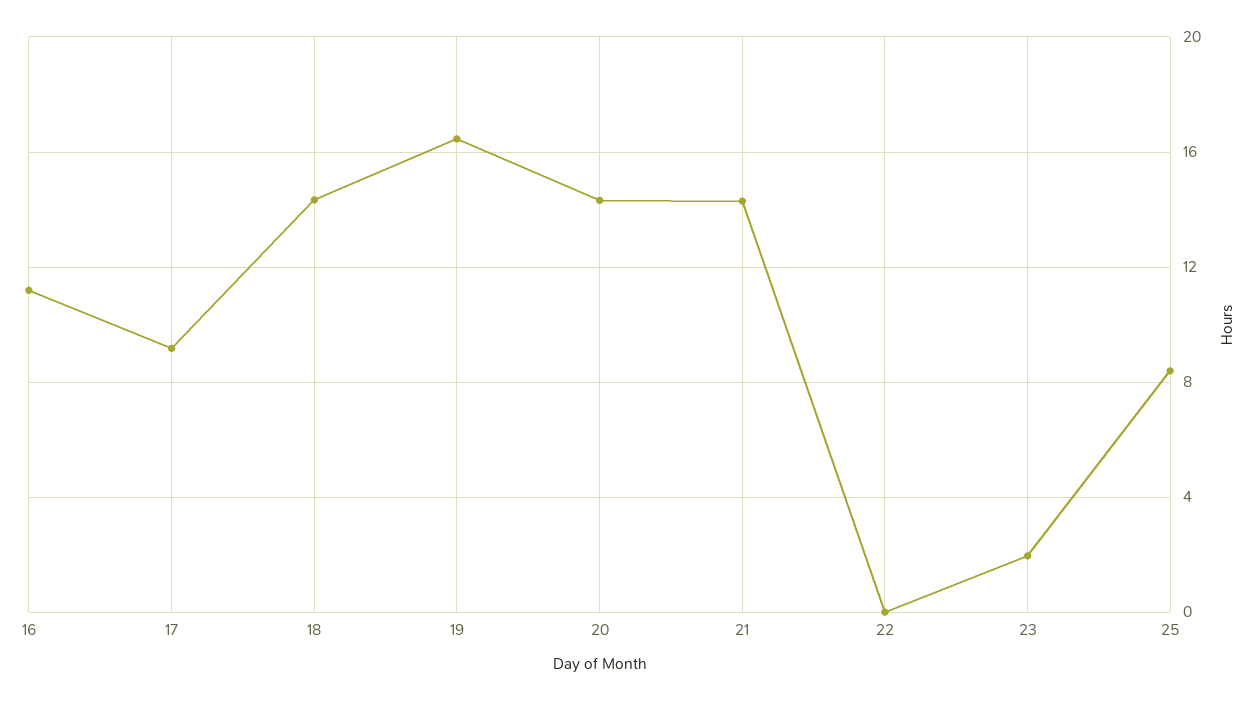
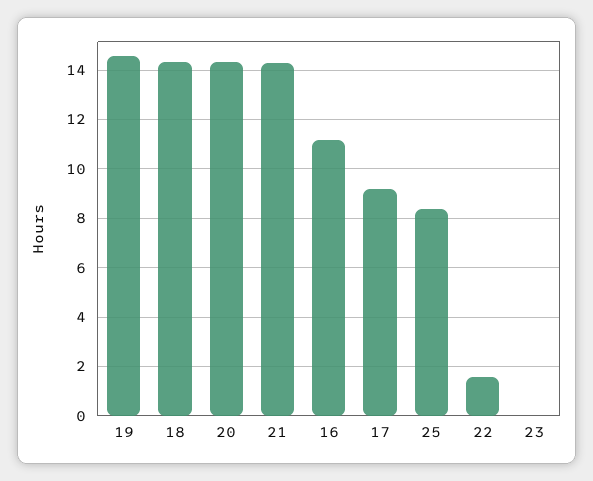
  {
    "16": 11.25,
    "17": 9.25,
    "18": 14.25,
-   "19": 16.5,
+   "19": 14.5,
    "20": 14.25,
    "21": 14.25,
-   "22": 0,
+   "22": 1.5,
-   "23": 2,
+   "23": 0,
    "25": 8.5
  }

